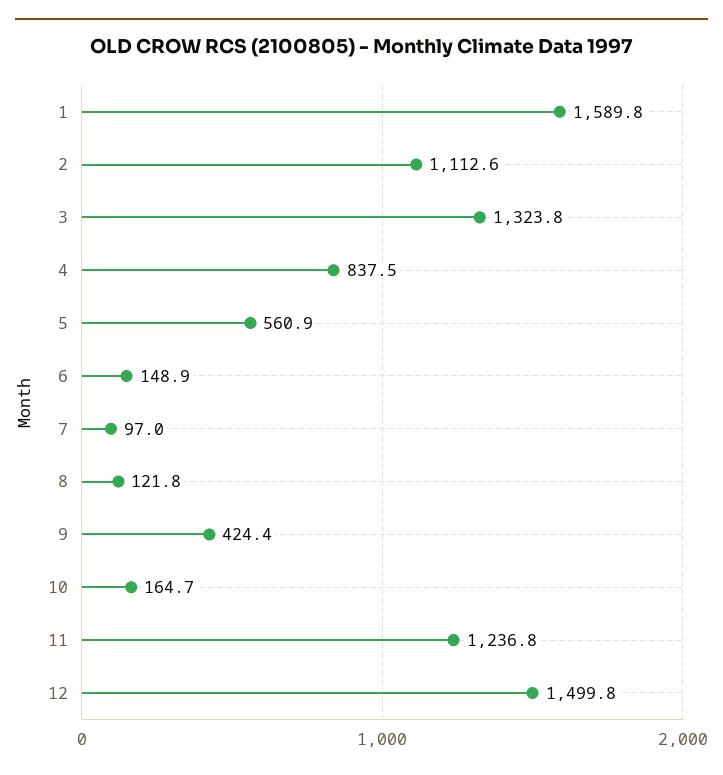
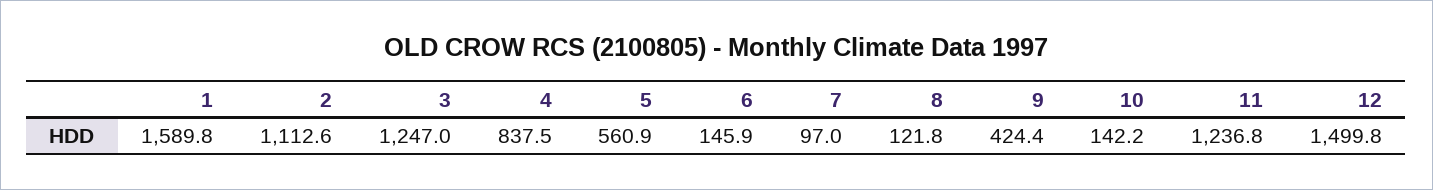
  {
    "1": 1589.8,
    "2": 1112.6,
-   "3": 1323.8,
+   "3": 1247,
    "4": 837.5,
    "5": 560.9,
-   "6": 148.9,
+   "6": 145.9,
    "7": 97,
    "8": 121.8,
    "9": 424.4,
-   "10": 164.7,
+   "10": 142.2,
    "11": 1236.8,
    "12": 1499.8
  }

